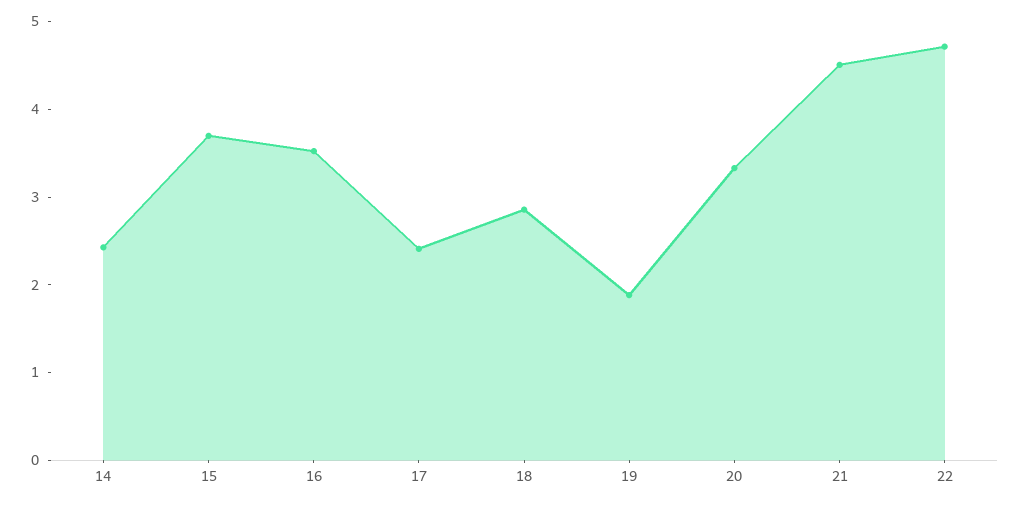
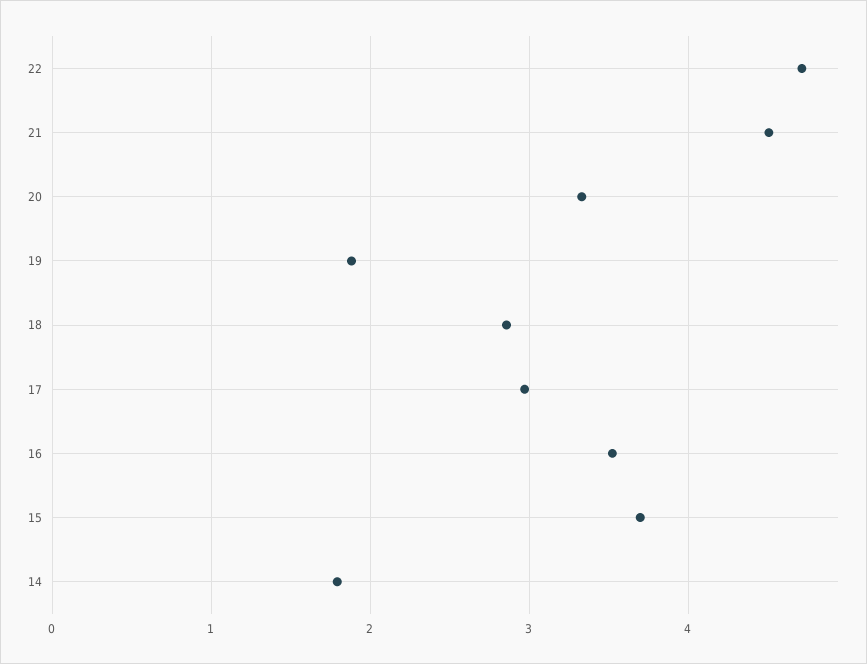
  {
-   "14": 2.4,
+   "14": 1.8,
    "15": 3.7,
    "16": 3.5,
-   "17": 2.4,
+   "17": 3,
    "18": 2.9,
    "19": 1.9,
    "20": 3.3,
    "21": 4.5,
    "22": 4.7
  }

